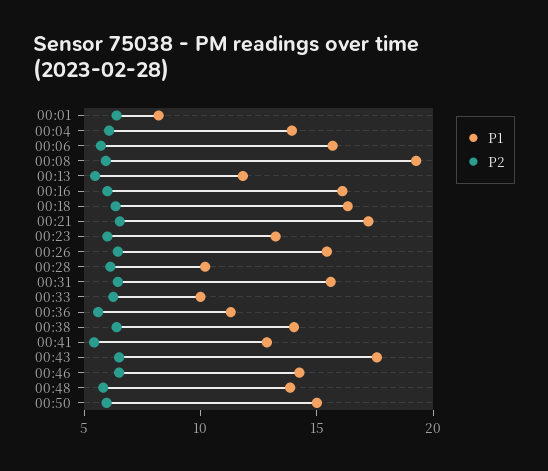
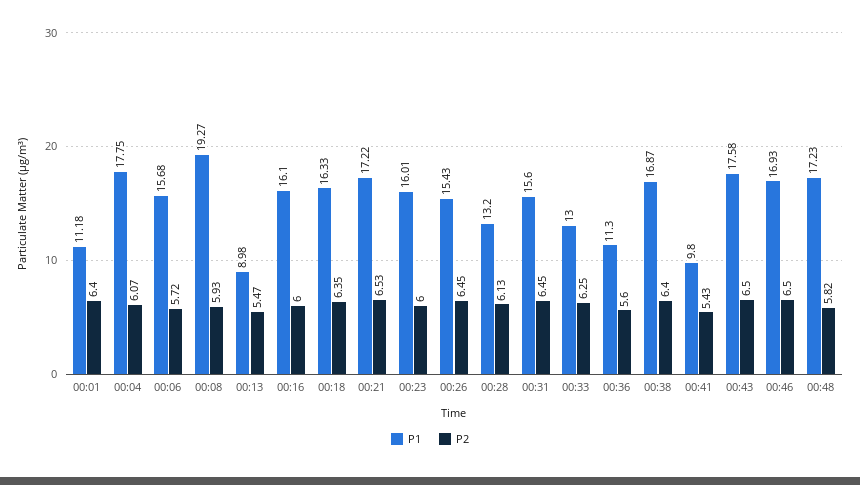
  {
    "P1": {
-     "00:01": 8,
+     "00:01": 11.18,
-     "00:04": 14,
+     "00:04": 17.75,
      "00:06": 15.68,
      "00:08": 19.27,
-     "00:13": 12,
+     "00:13": 8.98,
      "00:16": 16.1,
      "00:18": 16.33,
      "00:21": 17.22,
-     "00:23": 13,
+     "00:23": 16.01,
      "00:26": 15.43,
-     "00:28": 10,
+     "00:28": 13.2,
      "00:31": 15.6,
-     "00:33": 10,
+     "00:33": 13,
      "00:36": 11.3,
-     "00:38": 14,
+     "00:38": 16.87,
-     "00:41": 13,
+     "00:41": 9.8,
      "00:43": 17.58,
-     "00:46": 14,
+     "00:46": 16.93,
-     "00:48": 14,
+     "00:48": 17.23
-     "00:50": 15
    },
    "P2": {
      "00:01": 6.4,
      "00:04": 6.07,
      "00:06": 5.72,
      "00:08": 5.93,
      "00:13": 5.47,
      "00:16": 6,
      "00:18": 6.35,
      "00:21": 6.53,
      "00:23": 6,
      "00:26": 6.45,
      "00:28": 6.13,
      "00:31": 6.45,
      "00:33": 6.25,
      "00:36": 5.6,
      "00:38": 6.4,
      "00:41": 5.43,
      "00:43": 6.5,
      "00:46": 6.5,
-     "00:48": 5.82,
+     "00:48": 5.82
-     "00:50": 6
    }
  }

